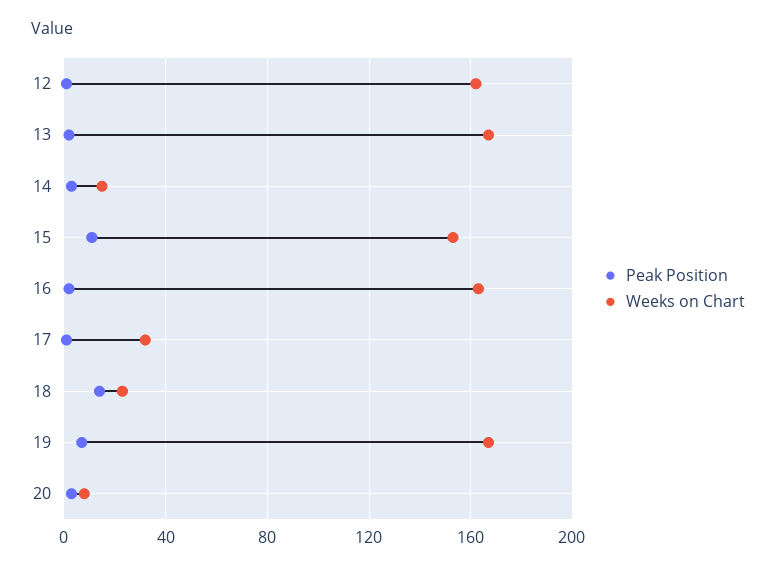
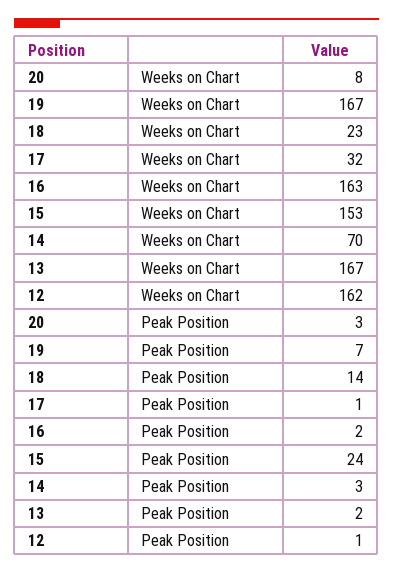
  {
    "Peak Position": {
      "12": 1,
      "13": 2,
      "14": 3,
-     "15": 10,
+     "15": 24,
      "16": 2,
      "17": 1,
      "18": 14,
      "19": 7,
      "20": 3
    },
    "Weeks on Chart": {
      "12": 162,
      "13": 167,
-     "14": 15,
+     "14": 70,
      "15": 153,
      "16": 163,
      "17": 32,
      "18": 23,
      "19": 167,
      "20": 8
    }
  }

